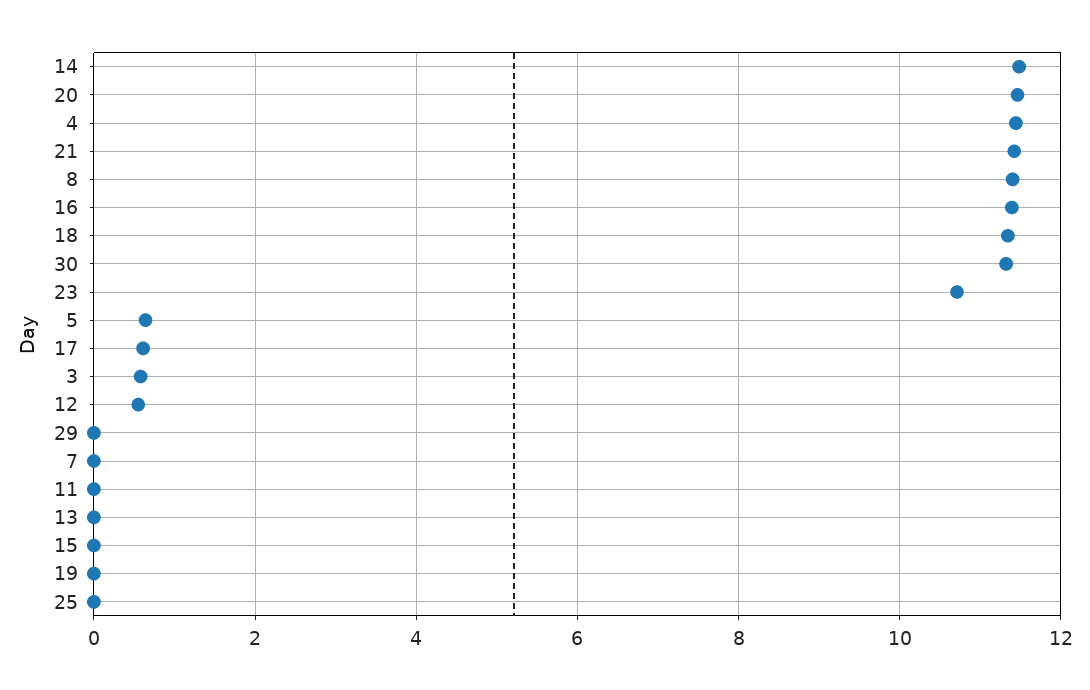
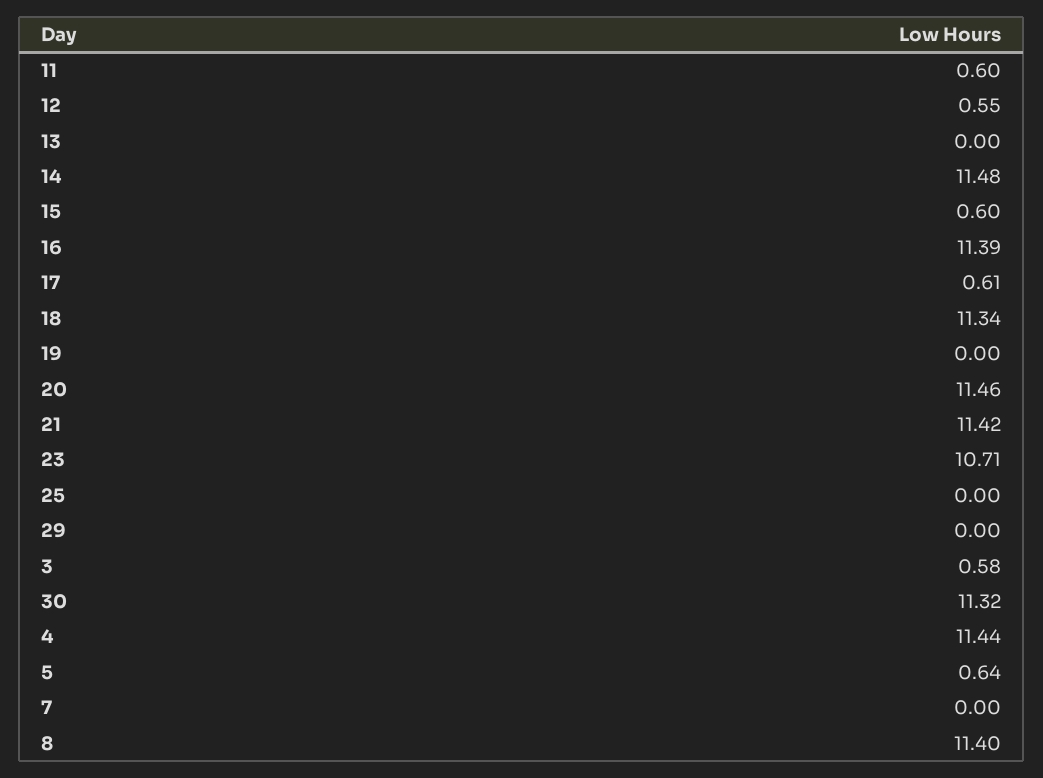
  {
    "14": 11.48,
    "20": 11.46,
    "4": 11.44,
    "21": 11.42,
    "8": 11.4,
    "16": 11.39,
    "18": 11.34,
    "30": 11.32,
    "23": 10.71,
    "5": 0.64,
    "17": 0.61,
    "3": 0.58,
    "12": 0.55,
    "29": 0,
    "7": 0,
-   "11": 0,
+   "11": 0.6,
    "13": 0,
-   "15": 0,
+   "15": 0.6,
    "19": 0,
    "25": 0
  }

